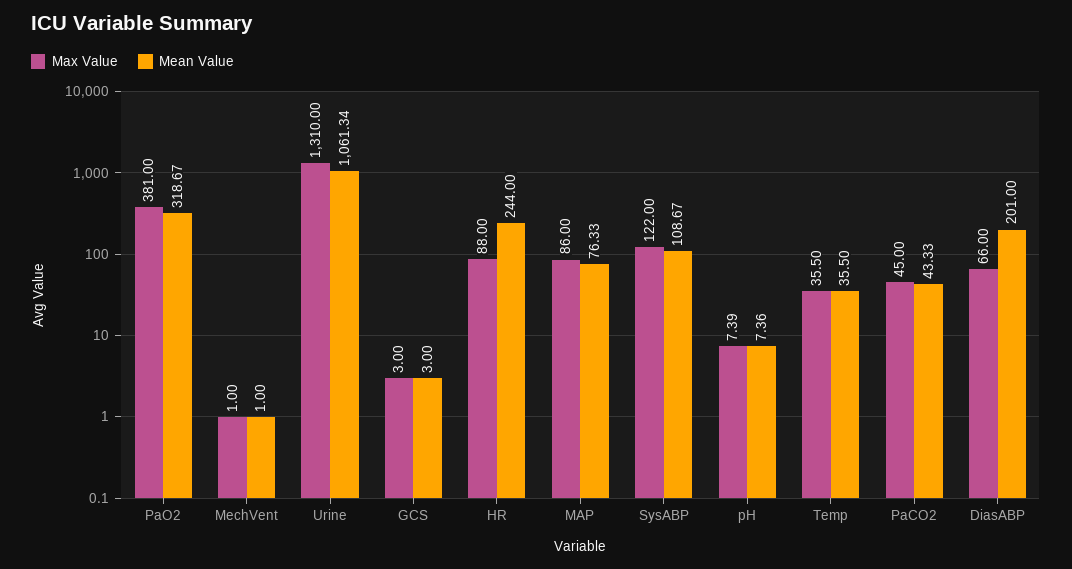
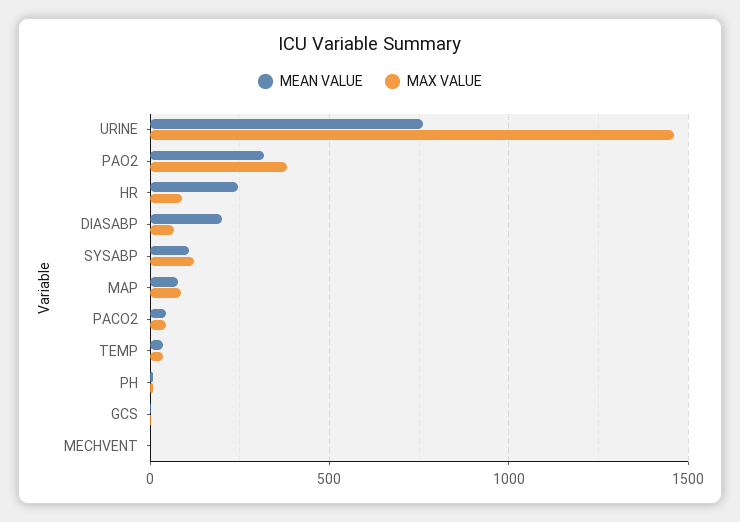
  {
    "Max Value": {
      "PaO2": 381,
      "MechVent": 1,
-     "Urine": 1310,
+     "Urine": 1450,
      "GCS": 3,
      "HR": 88,
      "MAP": 86,
      "SysABP": 122,
      "pH": 7.39,
      "Temp": 35.5,
      "PaCO2": 45,
      "DiasABP": 66
    },
    "Mean Value": {
      "PaO2": 318.67,
      "MechVent": 1,
-     "Urine": 1061.34,
+     "Urine": 750,
      "GCS": 3,
      "HR": 244,
      "MAP": 76.33,
      "SysABP": 108.67,
      "pH": 7.36,
      "Temp": 35.5,
      "PaCO2": 43.33,
      "DiasABP": 201
    }
  }

